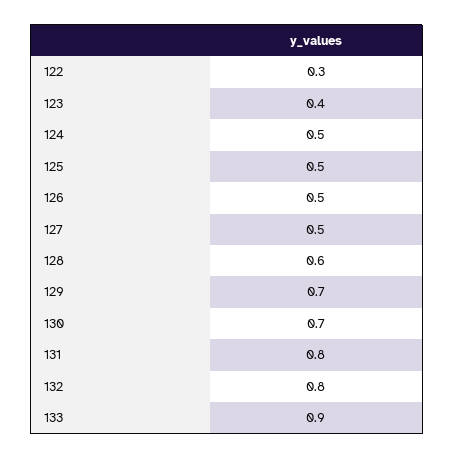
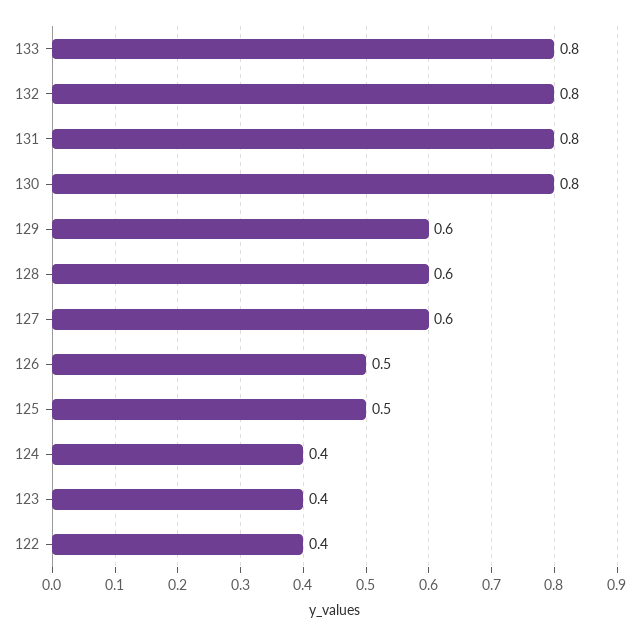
  {
-   "122": 0.3,
+   "122": 0.4,
    "123": 0.4,
-   "124": 0.5,
+   "124": 0.4,
    "125": 0.5,
    "126": 0.5,
-   "127": 0.5,
+   "127": 0.6,
    "128": 0.6,
-   "129": 0.7,
+   "129": 0.6,
-   "130": 0.7,
+   "130": 0.8,
    "131": 0.8,
    "132": 0.8,
-   "133": 0.9
+   "133": 0.8
  }

